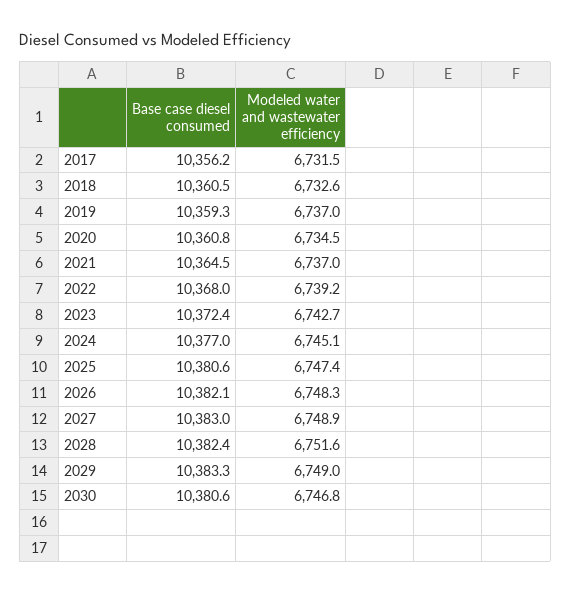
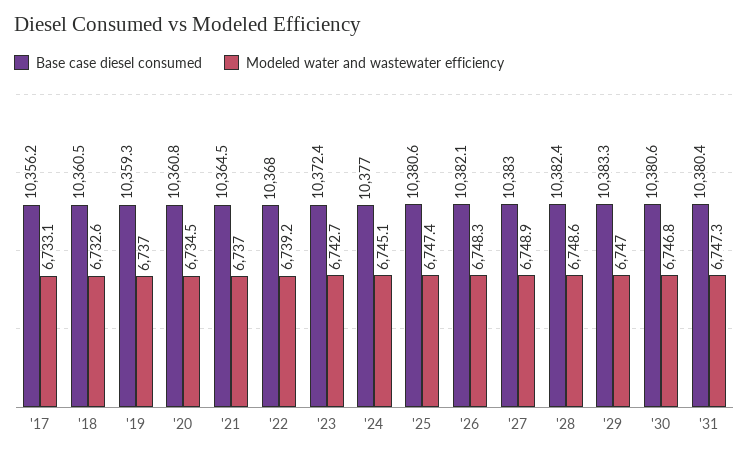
  {
    "Base case diesel consumed": {
      "2017": 10356.2,
      "2018": 10360.5,
      "2019": 10359.3,
      "2020": 10360.8,
      "2021": 10364.5,
      "2022": 10368,
      "2023": 10372.4,
      "2024": 10377,
      "2025": 10380.6,
      "2026": 10382.1,
      "2027": 10383,
      "2028": 10382.4,
      "2029": 10383.3,
-     "2030": 10380.6
+     "2030": 10380.6,
+     "'31": 10380.4
    },
    "Modeled water and wastewater efficiency": {
-     "2017": 6731.5,
+     "2017": 6733.1,
      "2018": 6732.6,
      "2019": 6737,
      "2020": 6734.5,
      "2021": 6737,
      "2022": 6739.2,
      "2023": 6742.7,
      "2024": 6745.1,
      "2025": 6747.4,
      "2026": 6748.3,
      "2027": 6748.9,
-     "2028": 6751.6,
+     "2028": 6748.6,
-     "2029": 6749,
+     "2029": 6747,
-     "2030": 6746.8
+     "2030": 6746.8,
+     "'31": 6747.3
    }
  }

